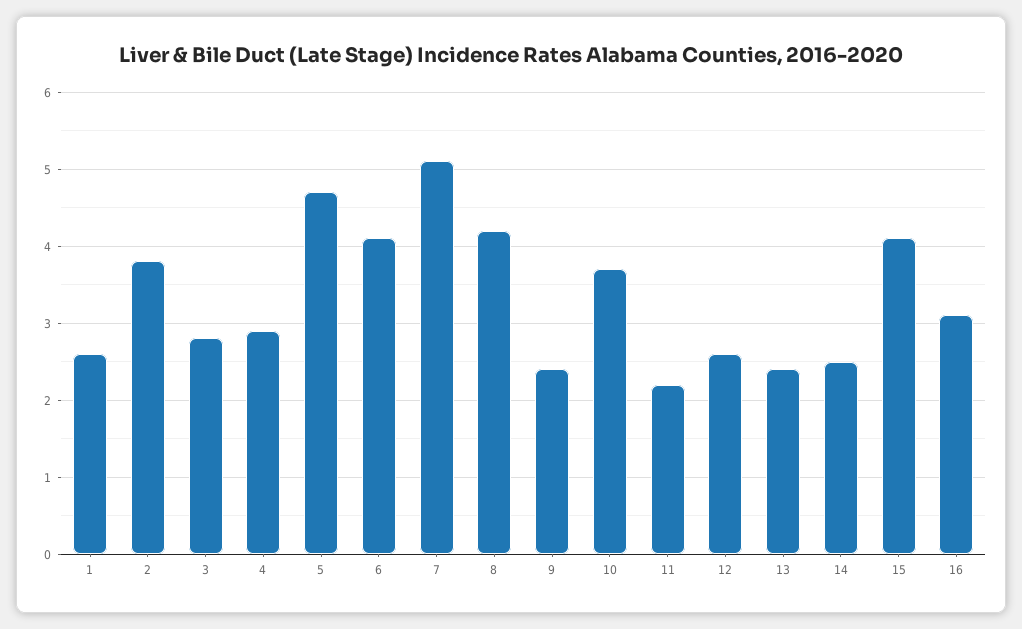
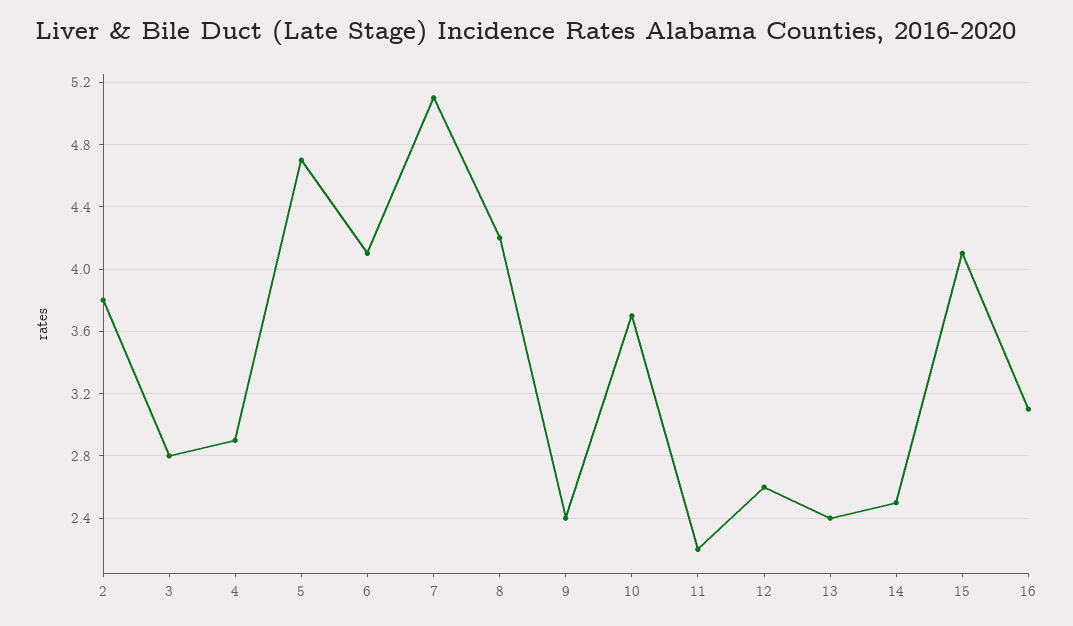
  {
-   "1": 2.6,
    "2": 3.8,
    "3": 2.8,
    "4": 2.9,
    "5": 4.7,
    "6": 4.1,
    "7": 5.1,
    "8": 4.2,
    "9": 2.4,
    "10": 3.7,
    "11": 2.2,
    "12": 2.6,
    "13": 2.4,
    "14": 2.5,
    "15": 4.1,
    "16": 3.1
  }

